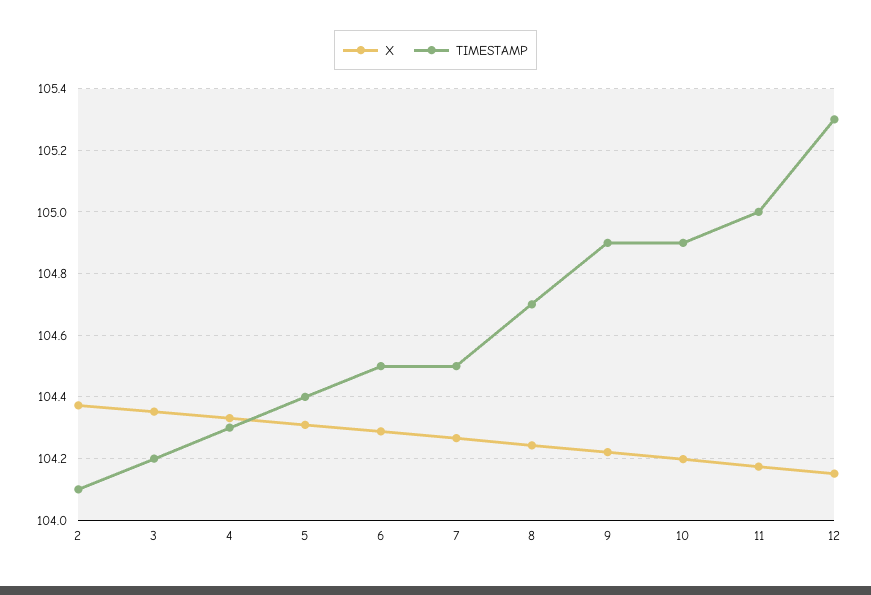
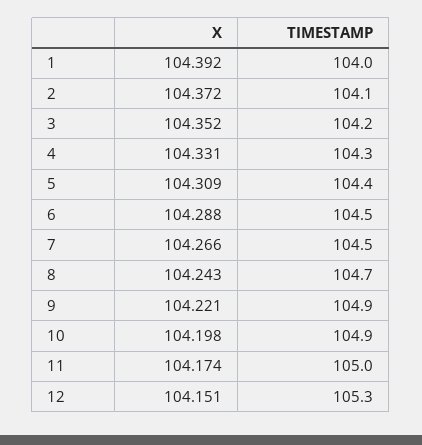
  {
    "X": {
      "2": 104.372,
      "3": 104.352,
      "4": 104.331,
      "5": 104.309,
      "6": 104.288,
      "7": 104.266,
      "8": 104.243,
      "9": 104.221,
      "10": 104.198,
      "11": 104.174,
-     "12": 104.151
+     "12": 104.151,
+     "1": 104.392
    },
    "TIMESTAMP": {
      "2": 104.1,
      "3": 104.2,
      "4": 104.3,
      "5": 104.4,
      "6": 104.5,
      "7": 104.5,
      "8": 104.7,
      "9": 104.9,
      "10": 104.9,
      "11": 105,
-     "12": 105.3
+     "12": 105.3,
+     "1": 104
    }
  }

